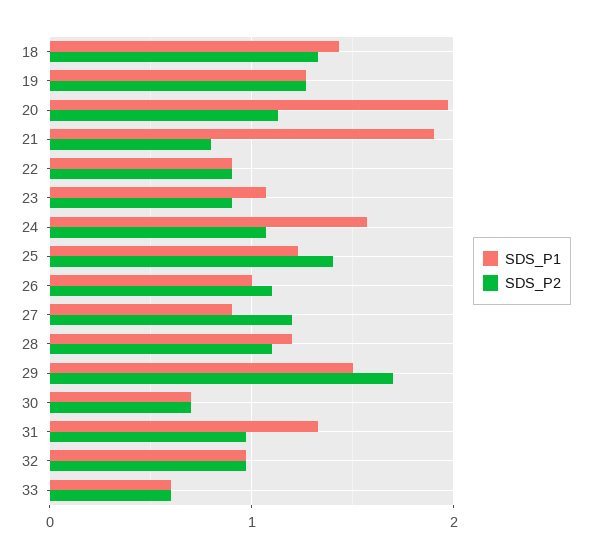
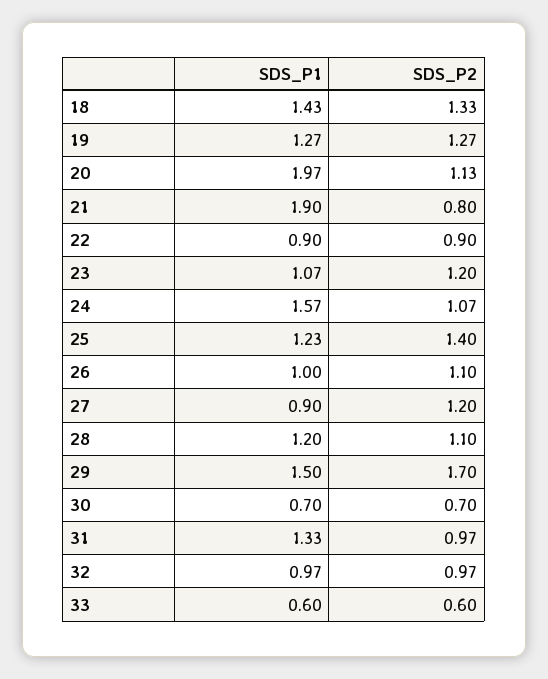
  {
    "SDS_P1": {
      "18": 1.43,
      "19": 1.27,
      "20": 1.97,
      "21": 1.9,
      "22": 0.9,
      "23": 1.07,
      "24": 1.57,
      "25": 1.23,
      "26": 1,
      "27": 0.9,
      "28": 1.2,
      "29": 1.5,
      "30": 0.7,
      "31": 1.33,
      "32": 0.97,
      "33": 0.6
    },
    "SDS_P2": {
      "18": 1.33,
      "19": 1.27,
      "20": 1.13,
      "21": 0.8,
      "22": 0.9,
-     "23": 0.9,
+     "23": 1.2,
      "24": 1.07,
      "25": 1.4,
      "26": 1.1,
      "27": 1.2,
      "28": 1.1,
      "29": 1.7,
      "30": 0.7,
      "31": 0.97,
      "32": 0.97,
      "33": 0.6
    }
  }

